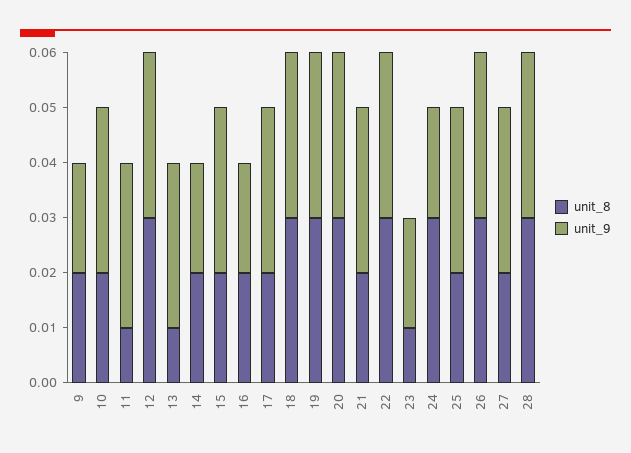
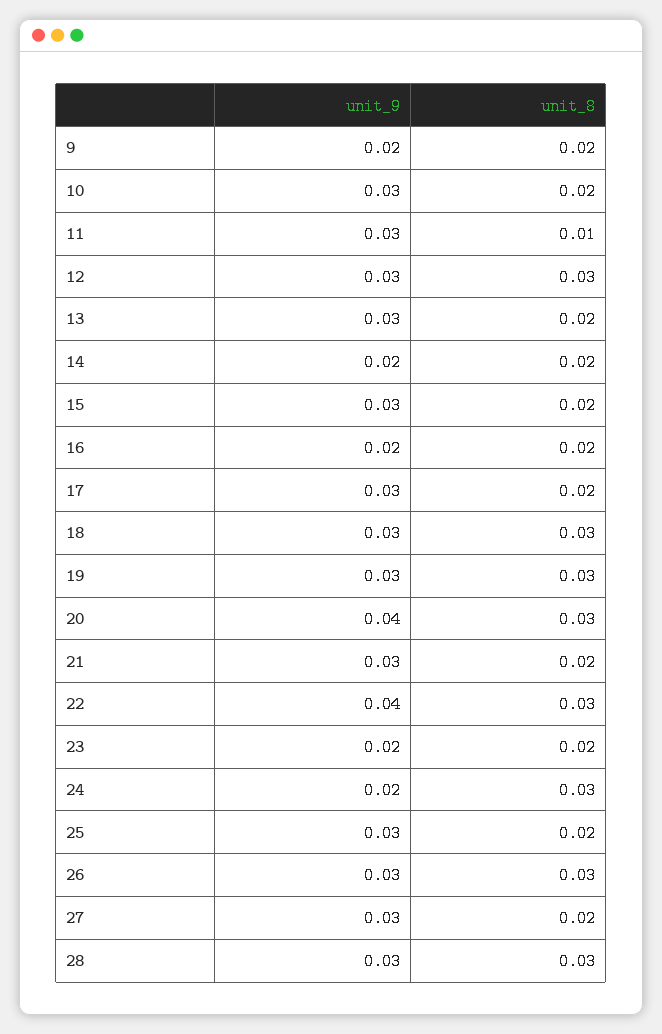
  {
    "unit_8": {
      "9": 0.02,
      "10": 0.02,
      "11": 0.01,
      "12": 0.03,
-     "13": 0.01,
+     "13": 0.02,
      "14": 0.02,
      "15": 0.02,
      "16": 0.02,
      "17": 0.02,
      "18": 0.03,
      "19": 0.03,
      "20": 0.03,
      "21": 0.02,
      "22": 0.03,
-     "23": 0.01,
+     "23": 0.02,
      "24": 0.03,
      "25": 0.02,
      "26": 0.03,
      "27": 0.02,
      "28": 0.03
    },
    "unit_9": {
      "9": 0.02,
      "10": 0.03,
      "11": 0.03,
      "12": 0.03,
      "13": 0.03,
      "14": 0.02,
      "15": 0.03,
      "16": 0.02,
      "17": 0.03,
      "18": 0.03,
      "19": 0.03,
-     "20": 0.03,
+     "20": 0.04,
      "21": 0.03,
-     "22": 0.03,
+     "22": 0.04,
      "23": 0.02,
      "24": 0.02,
      "25": 0.03,
      "26": 0.03,
      "27": 0.03,
      "28": 0.03
    }
  }

